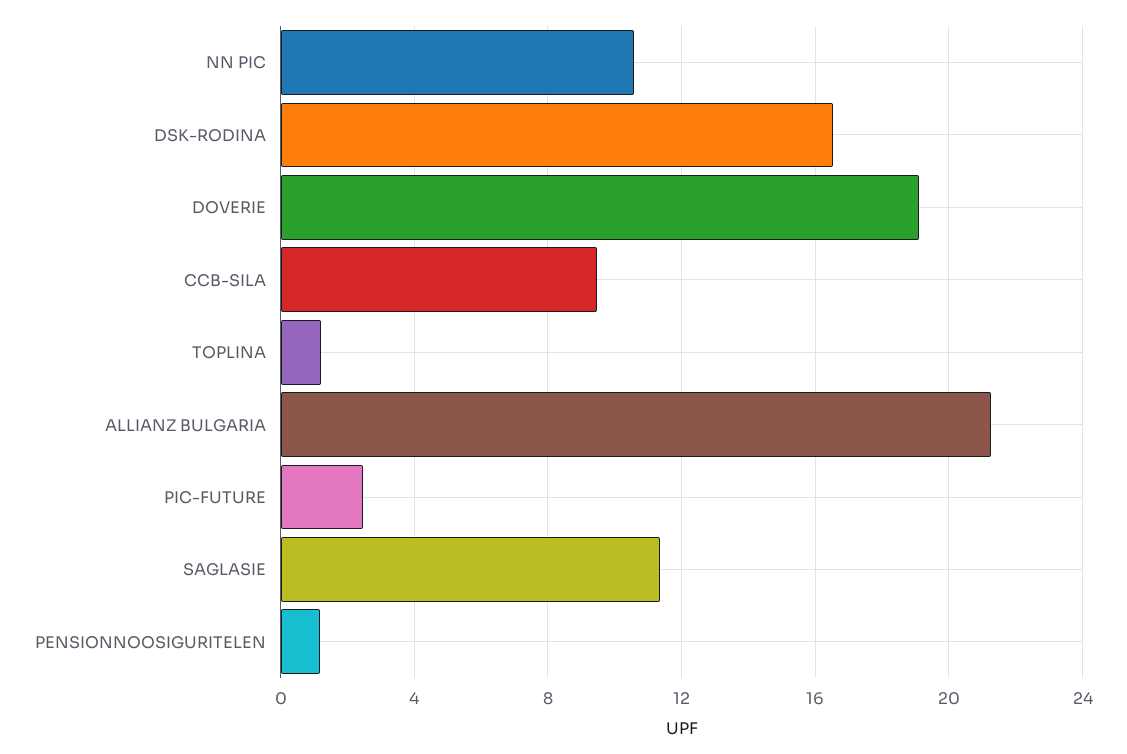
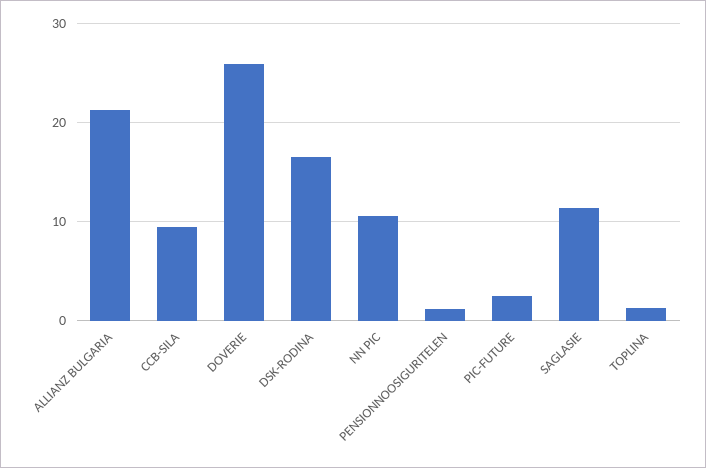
  {
    "NN PIC": 10.5,
    "DSK-RODINA": 16.5,
-   "DOVERIE": 19,
+   "DOVERIE": 26,
    "CCB-SILA": 9.5,
    "TOPLINA": 1,
    "ALLIANZ BULGARIA": 21.5,
    "PIC-FUTURE": 2.5,
    "SAGLASIE": 11.5,
    "PENSIONNOOSIGURITELEN": 1
  }

